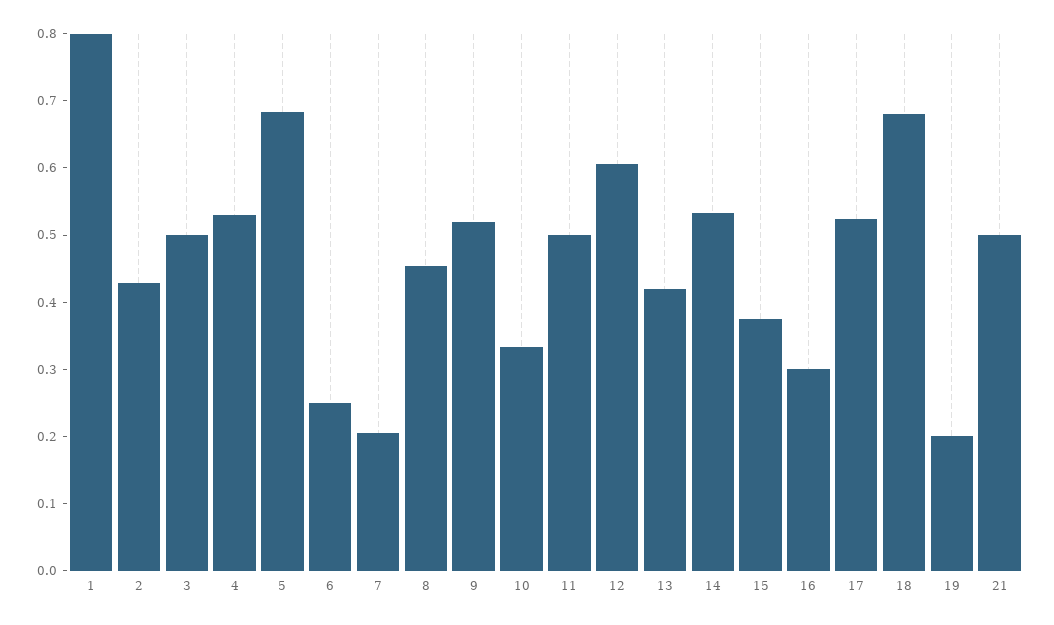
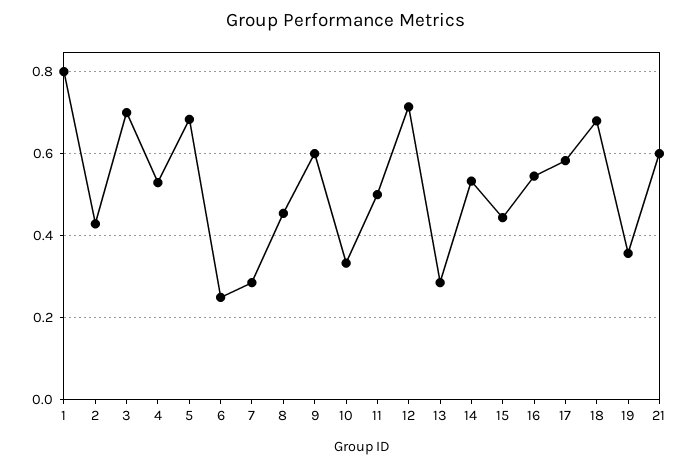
  {
    "1": 0.8,
    "2": 0.42,
-   "3": 0.5,
+   "3": 0.7,
    "4": 0.52,
    "5": 0.68,
    "6": 0.26,
-   "7": 0.2,
+   "7": 0.28,
    "8": 0.46,
-   "9": 0.52,
+   "9": 0.6,
    "10": 0.34,
    "11": 0.5,
-   "12": 0.6,
+   "12": 0.72,
-   "13": 0.42,
+   "13": 0.28,
    "14": 0.54,
-   "15": 0.38,
+   "15": 0.44,
-   "16": 0.3,
+   "16": 0.54,
-   "17": 0.52,
+   "17": 0.58,
    "18": 0.68,
-   "19": 0.2,
+   "19": 0.36,
-   "21": 0.5
+   "21": 0.6
  }

